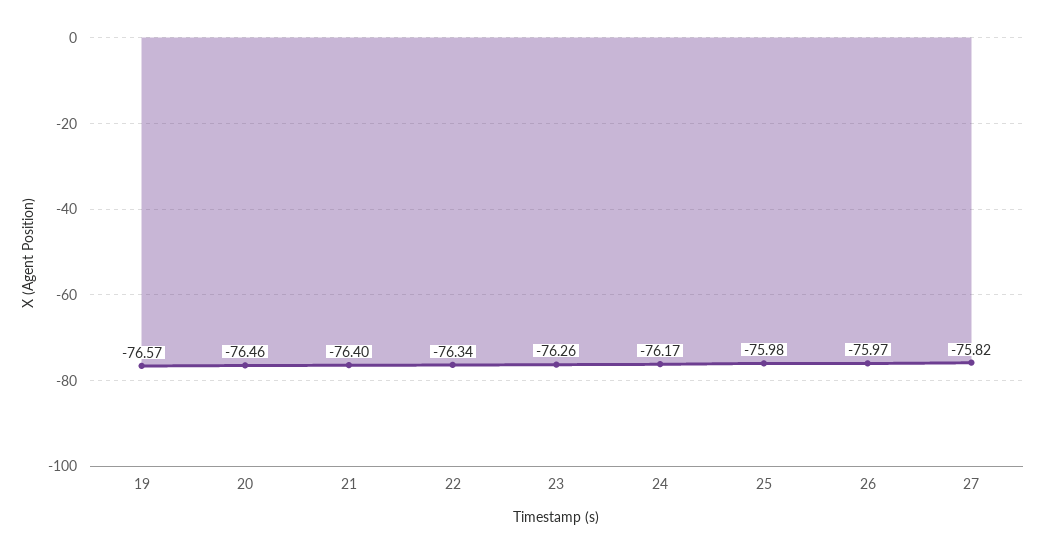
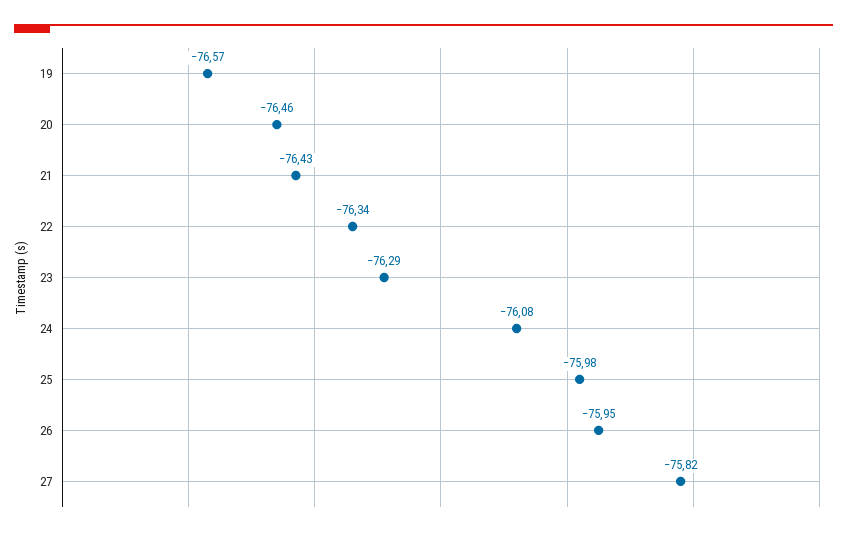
  {
    "19": -76.57,
    "20": -76.46,
-   "21": -76.4,
+   "21": -76.43,
    "22": -76.34,
-   "23": -76.26,
+   "23": -76.29,
-   "24": -76.17,
+   "24": -76.08,
    "25": -75.98,
-   "26": -75.97,
+   "26": -75.95,
    "27": -75.82
  }

